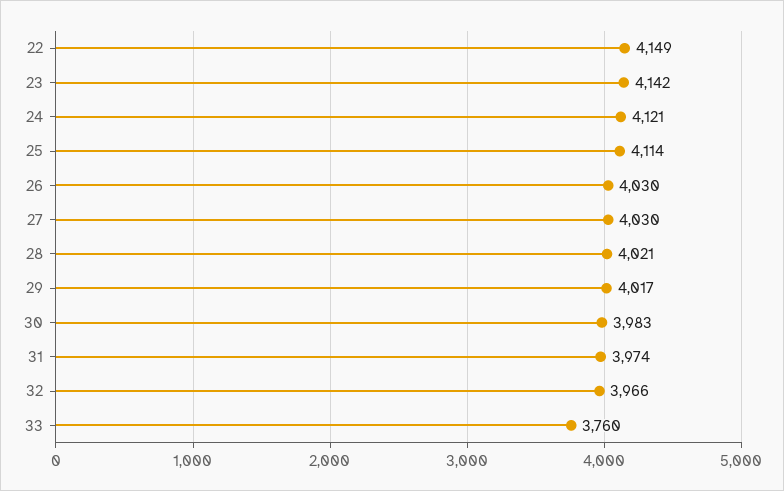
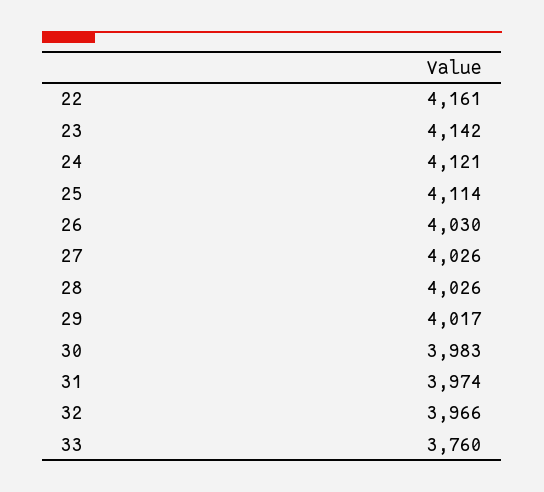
  {
-   "22": 4149,
+   "22": 4161,
    "23": 4142,
    "24": 4121,
    "25": 4114,
    "26": 4030,
-   "27": 4030,
+   "27": 4026,
-   "28": 4021,
+   "28": 4026,
    "29": 4017,
    "30": 3983,
    "31": 3974,
    "32": 3966,
    "33": 3760
  }

